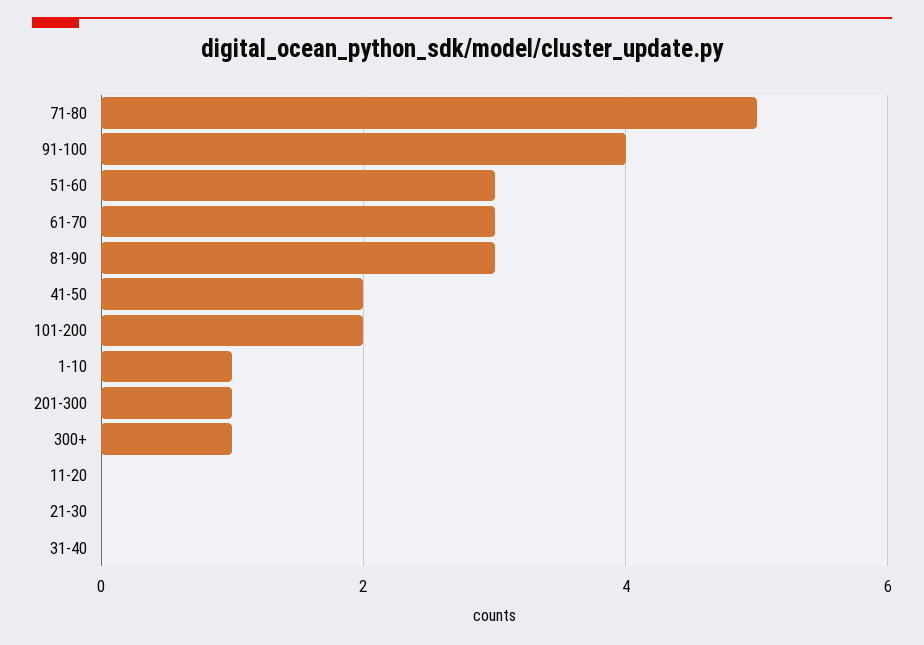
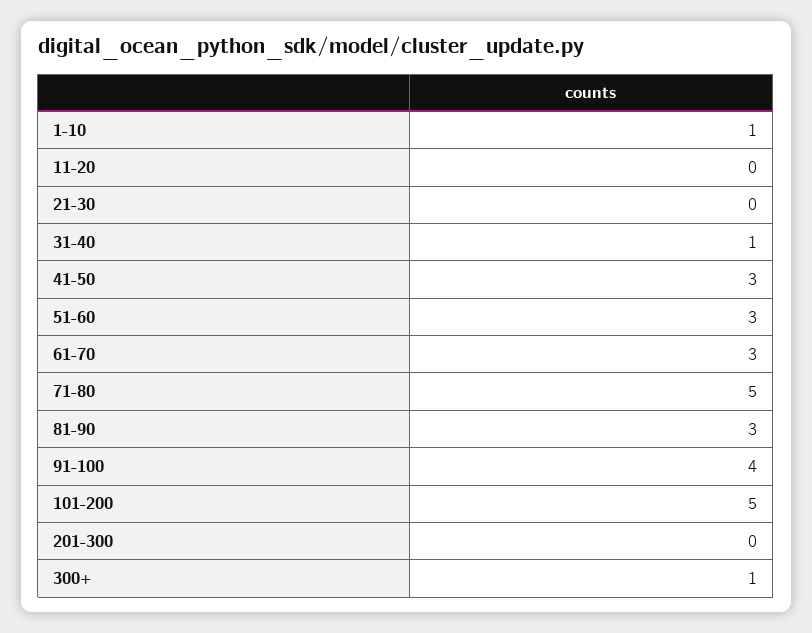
  {
    "71-80": 5,
    "91-100": 4,
    "51-60": 3,
    "61-70": 3,
    "81-90": 3,
-   "41-50": 2,
+   "41-50": 3,
-   "101-200": 2,
+   "101-200": 5,
    "1-10": 1,
-   "201-300": 1,
+   "201-300": 0,
    "300+": 1,
    "11-20": 0,
    "21-30": 0,
-   "31-40": 0
+   "31-40": 1
  }

